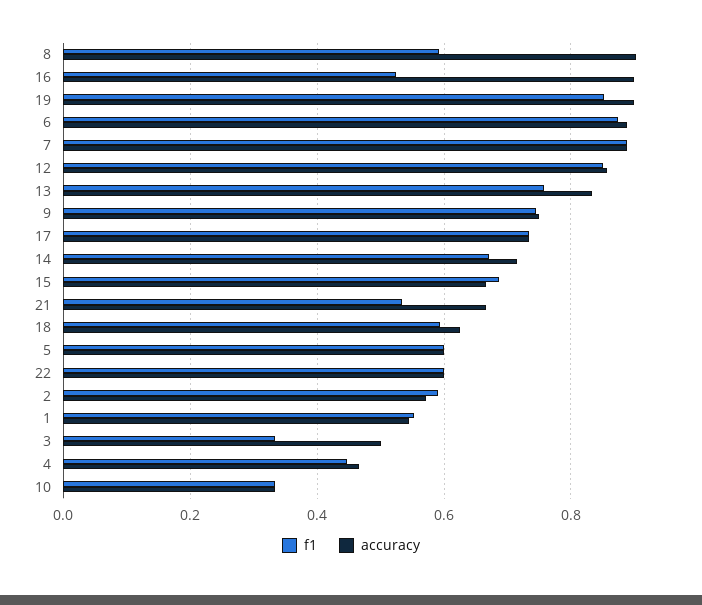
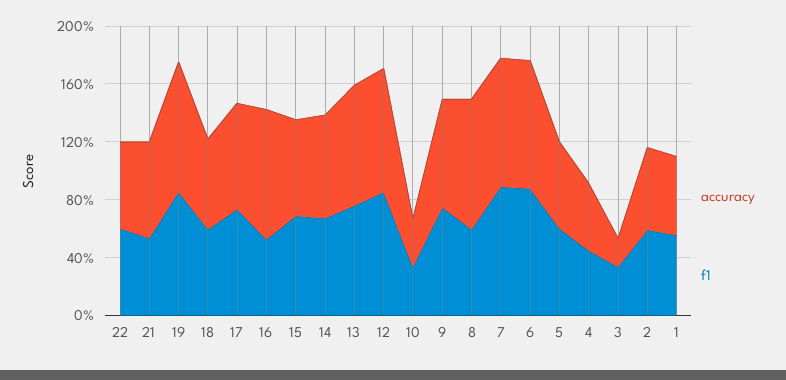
  {
    "f1": {
      "8": 0.6,
      "16": 0.52,
      "19": 0.86,
      "6": 0.88,
      "7": 0.88,
      "12": 0.86,
      "13": 0.76,
      "9": 0.74,
      "17": 0.74,
      "14": 0.68,
      "15": 0.68,
      "21": 0.54,
      "18": 0.6,
      "5": 0.6,
      "22": 0.6,
      "2": 0.6,
      "1": 0.56,
      "3": 0.34,
      "4": 0.44,
      "10": 0.34
    },
    "accuracy": {
      "8": 0.9,
      "16": 0.9,
      "19": 0.9,
      "6": 0.88,
      "7": 0.88,
      "12": 0.86,
      "13": 0.84,
      "9": 0.76,
      "17": 0.74,
      "14": 0.72,
      "15": 0.66,
      "21": 0.66,
      "18": 0.62,
      "5": 0.6,
      "22": 0.6,
      "2": 0.58,
      "1": 0.54,
-     "3": 0.5,
+     "3": 0.2,
      "4": 0.46,
      "10": 0.34
    }
  }

